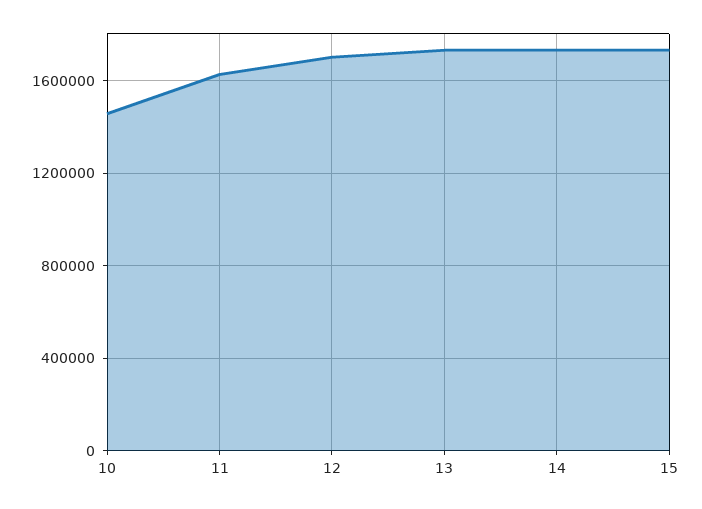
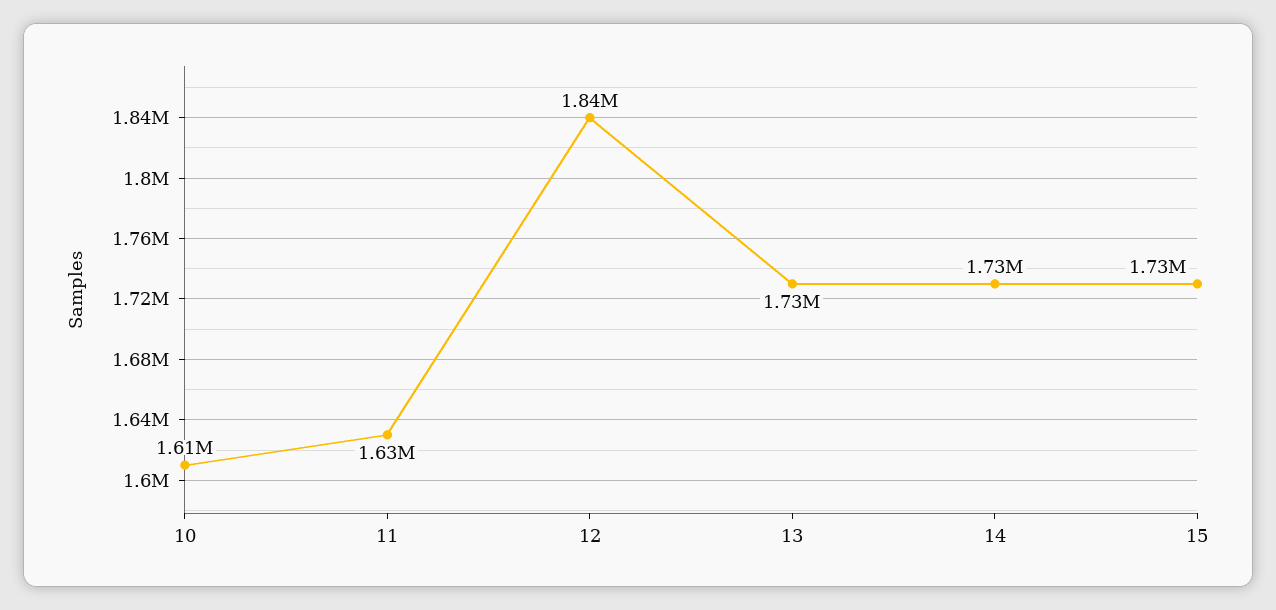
  {
-   "10": 1450000,
+   "10": 1610000,
    "11": 1630000,
-   "12": 1700000,
+   "12": 1840000,
    "13": 1730000,
    "14": 1730000,
    "15": 1730000
  }

